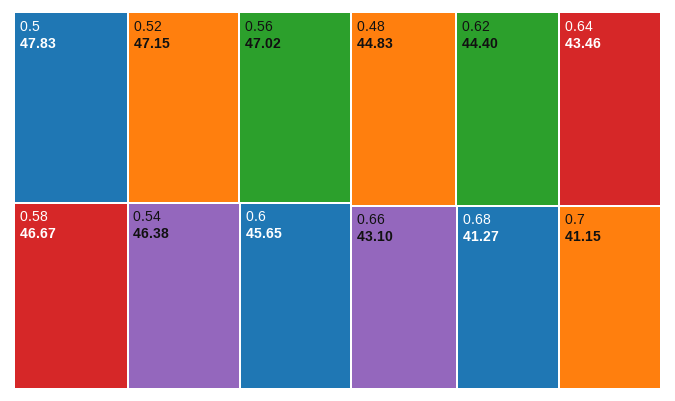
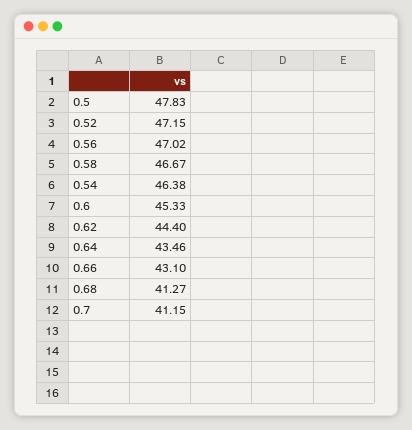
  {
    "0.5": 47.83,
    "0.52": 47.15,
    "0.56": 47.02,
    "0.58": 46.67,
    "0.54": 46.38,
-   "0.6": 45.65,
+   "0.6": 45.33,
-   "0.48": 44.83,
    "0.62": 44.4,
    "0.64": 43.46,
    "0.66": 43.1,
    "0.68": 41.27,
    "0.7": 41.15
  }

